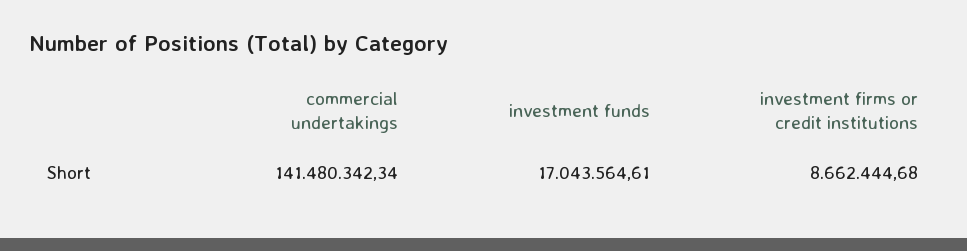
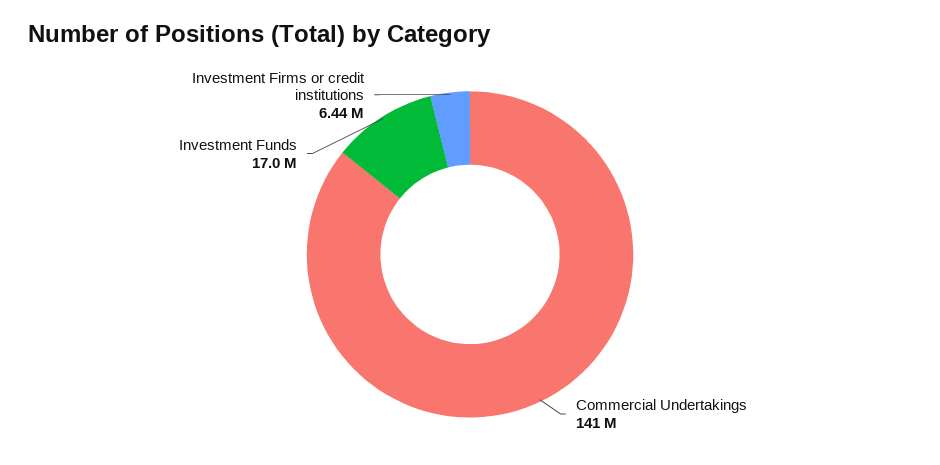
  {
    "commercial undertakings": 141480342.34,
    "investment funds": 17043564.61,
-   "investment firms or credit institutions": 8662444.68
+   "investment firms or credit institutions": 6440000
  }

